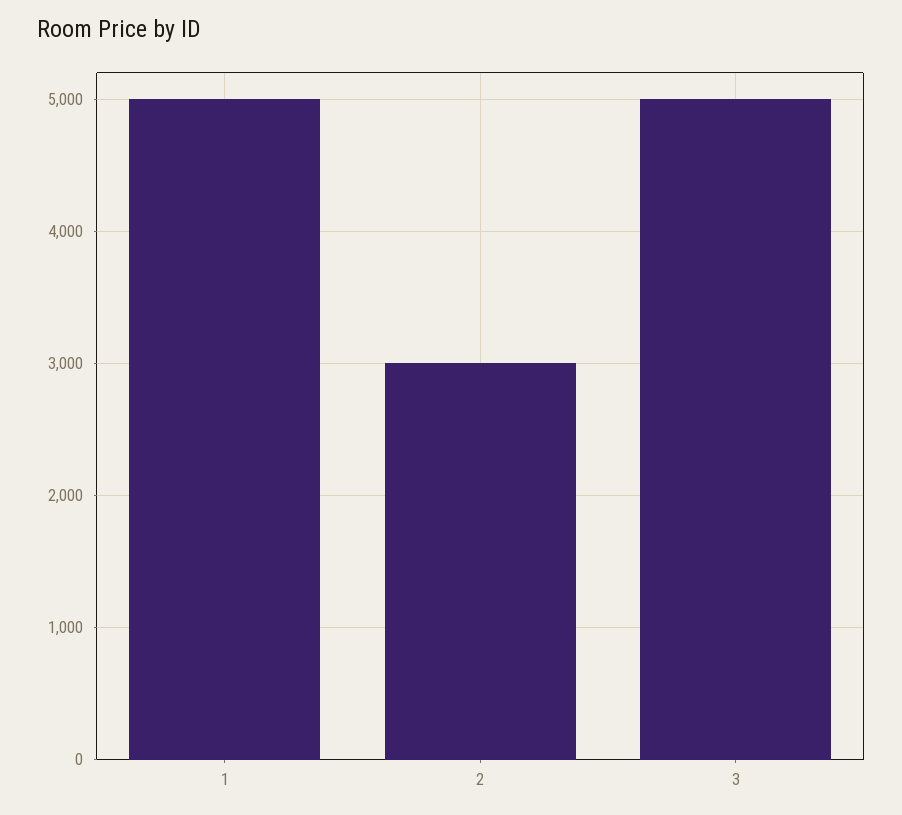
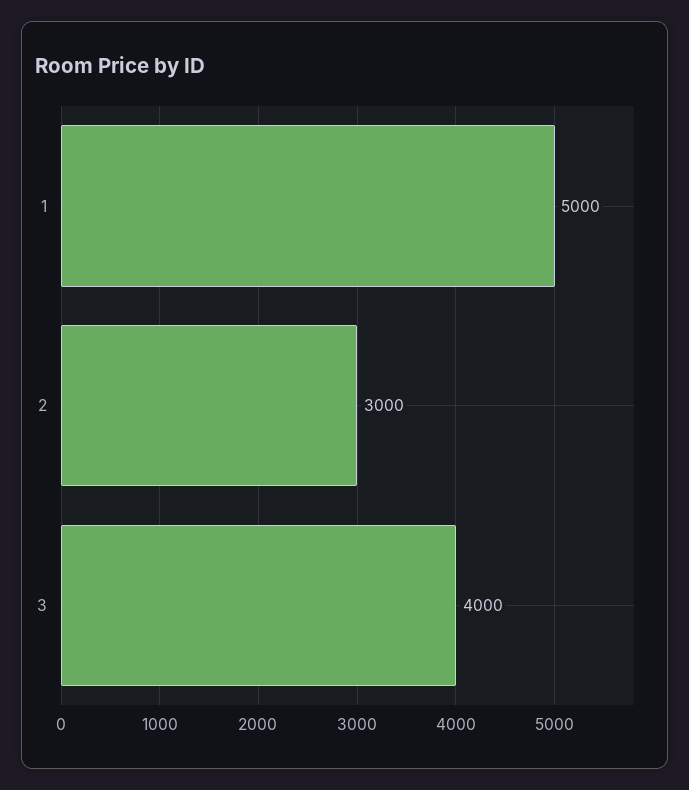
  {
    "1": 5000,
    "2": 3000,
-   "3": 5000
+   "3": 4000
  }

